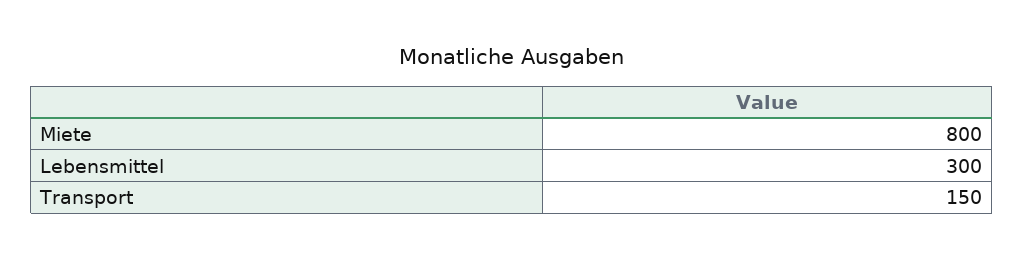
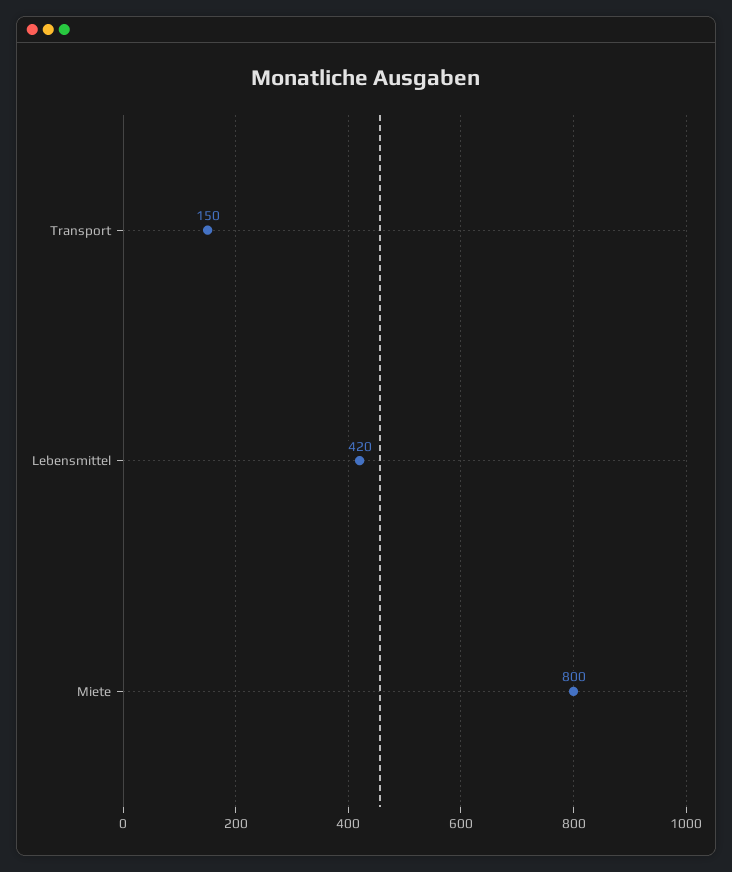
  {
    "Miete": 800,
-   "Lebensmittel": 300,
+   "Lebensmittel": 420,
    "Transport": 150
  }

